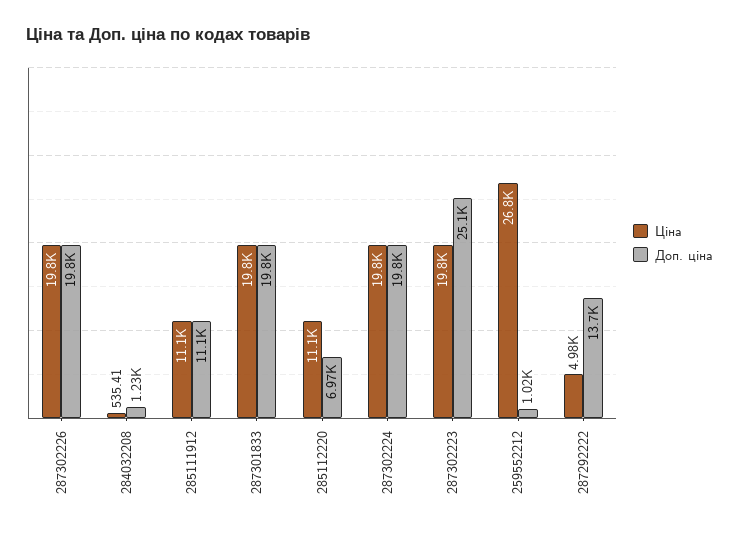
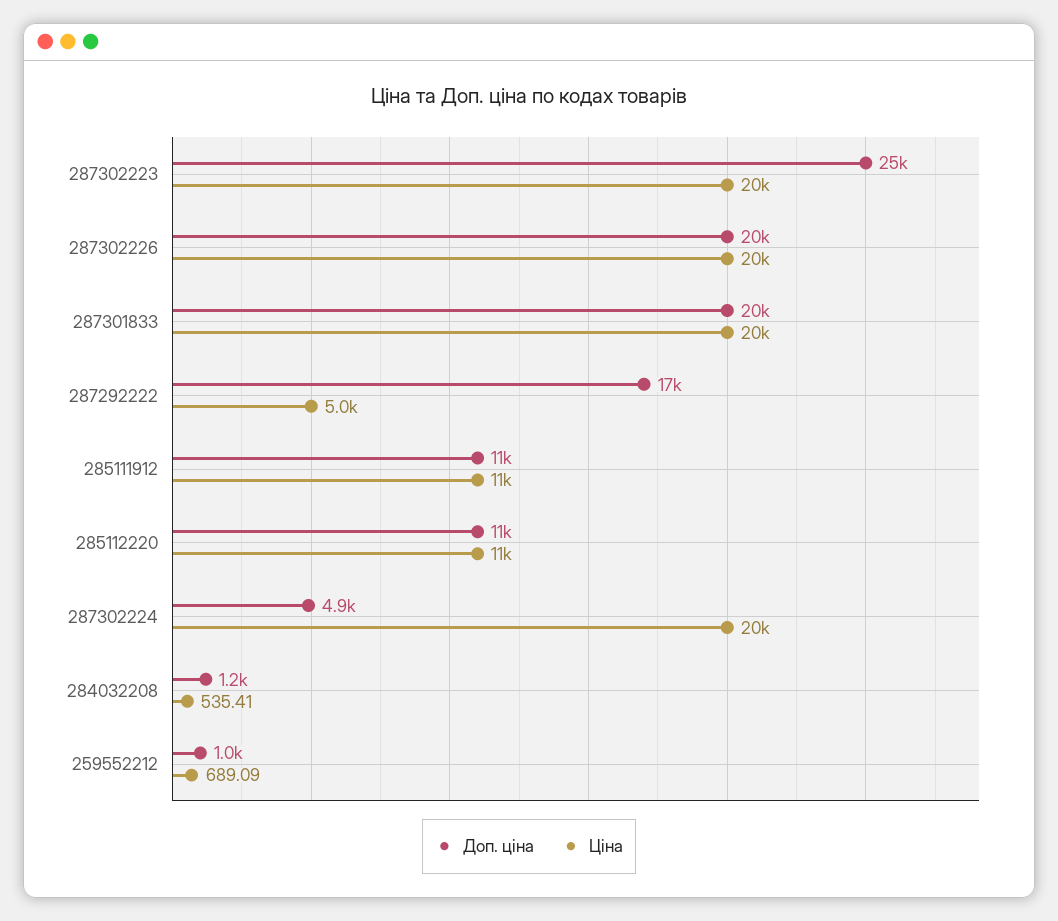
  {
    "Ціна": {
      "287302226": 19800,
      "284032208": 535.41,
      "285111912": 11100,
      "287301833": 19800,
      "285112220": 11100,
      "287302224": 19800,
      "287302223": 19800,
-     "259552212": 26800,
+     "259552212": 689.09,
      "287292222": 4980
    },
    "Доп. ціна": {
      "287302226": 19800,
      "284032208": 1230,
      "285111912": 11100,
      "287301833": 19800,
-     "285112220": 6970,
+     "285112220": 11000,
-     "287302224": 19800,
+     "287302224": 4900,
      "287302223": 25100,
      "259552212": 1020,
-     "287292222": 13700
+     "287292222": 17000
    }
  }

